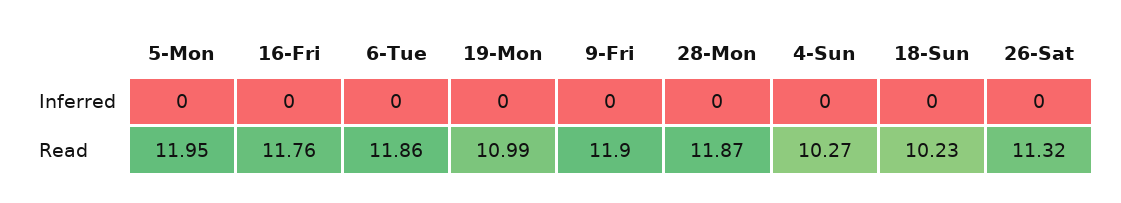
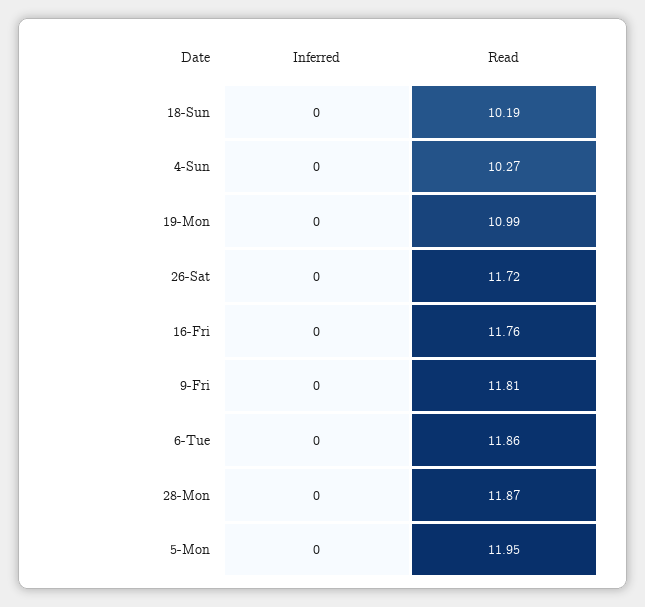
  {
    "5-Mon": {
      "Inferred": 0,
      "Read": 11.95
    },
    "16-Fri": {
      "Inferred": 0,
      "Read": 11.76
    },
    "6-Tue": {
      "Inferred": 0,
      "Read": 11.86
    },
    "19-Mon": {
      "Inferred": 0,
      "Read": 10.99
    },
    "9-Fri": {
      "Inferred": 0,
-     "Read": 11.9
+     "Read": 11.81
    },
    "28-Mon": {
      "Inferred": 0,
      "Read": 11.87
    },
    "4-Sun": {
      "Inferred": 0,
      "Read": 10.27
    },
    "18-Sun": {
      "Inferred": 0,
-     "Read": 10.23
+     "Read": 10.19
    },
    "26-Sat": {
      "Inferred": 0,
-     "Read": 11.32
+     "Read": 11.72
    }
  }

